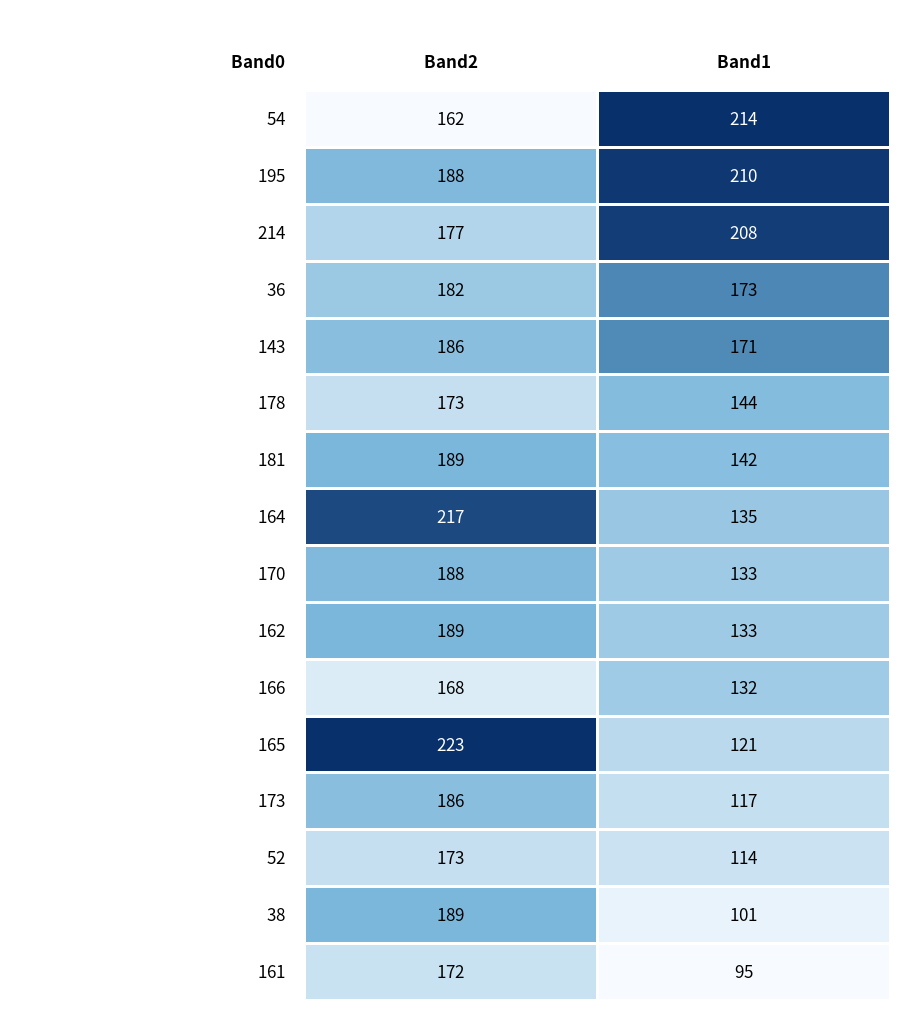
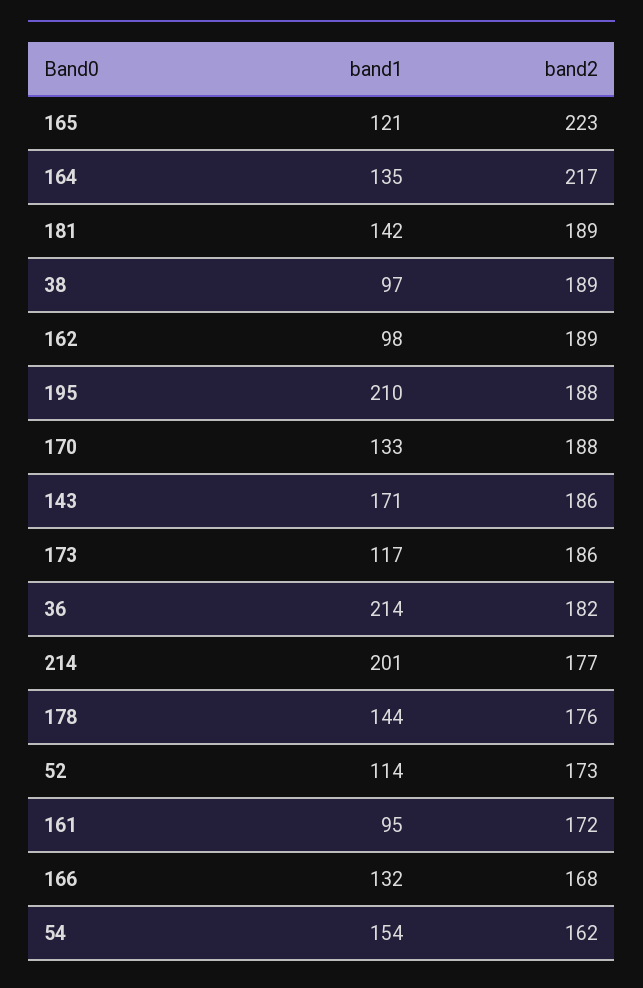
  {
    "Band2": {
      "54": 162,
      "195": 188,
      "214": 177,
      "36": 182,
      "143": 186,
-     "178": 173,
+     "178": 176,
      "181": 189,
      "164": 217,
      "170": 188,
      "162": 189,
      "166": 168,
      "165": 223,
      "173": 186,
      "52": 173,
      "38": 189,
      "161": 172
    },
    "Band1": {
-     "54": 214,
+     "54": 154,
      "195": 210,
-     "214": 208,
+     "214": 201,
-     "36": 173,
+     "36": 214,
      "143": 171,
      "178": 144,
      "181": 142,
      "164": 135,
      "170": 133,
-     "162": 133,
+     "162": 98,
      "166": 132,
      "165": 121,
      "173": 117,
      "52": 114,
-     "38": 101,
+     "38": 97,
      "161": 95
    }
  }

